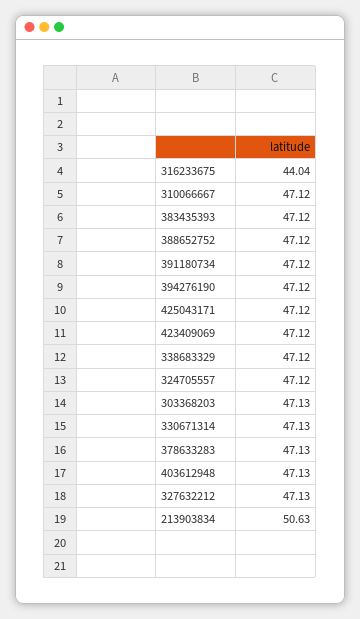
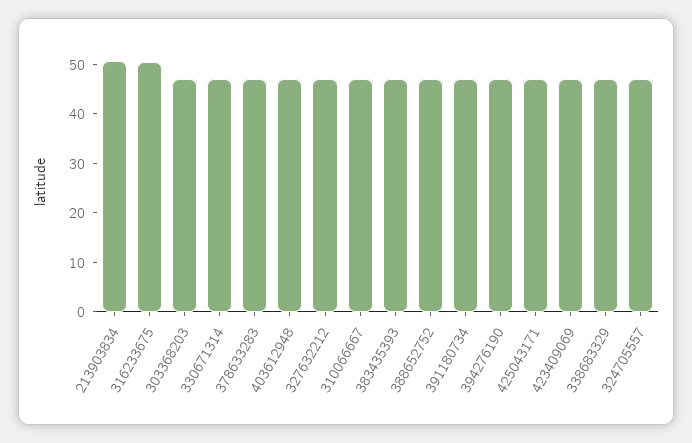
  {
-   "316233675": 44.04,
+   "316233675": 50,
    "310066667": 47.12,
    "383435393": 47.12,
    "388652752": 47.12,
    "391180734": 47.12,
    "394276190": 47.12,
    "425043171": 47.12,
    "423409069": 47.12,
    "338683329": 47.12,
    "324705557": 47.12,
    "303368203": 47.13,
    "330671314": 47.13,
    "378633283": 47.13,
    "403612948": 47.13,
    "327632212": 47.13,
    "213903834": 50.63
  }

